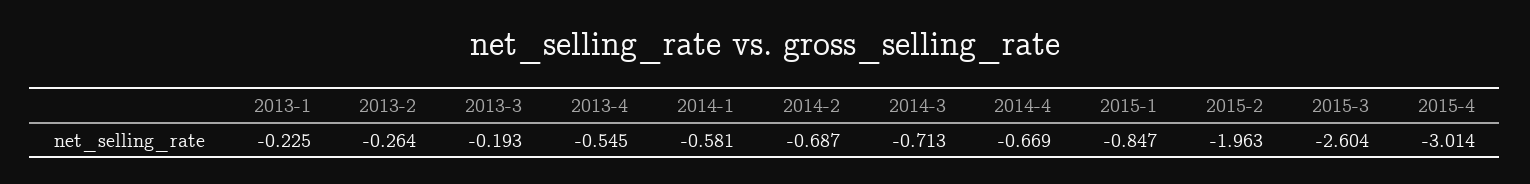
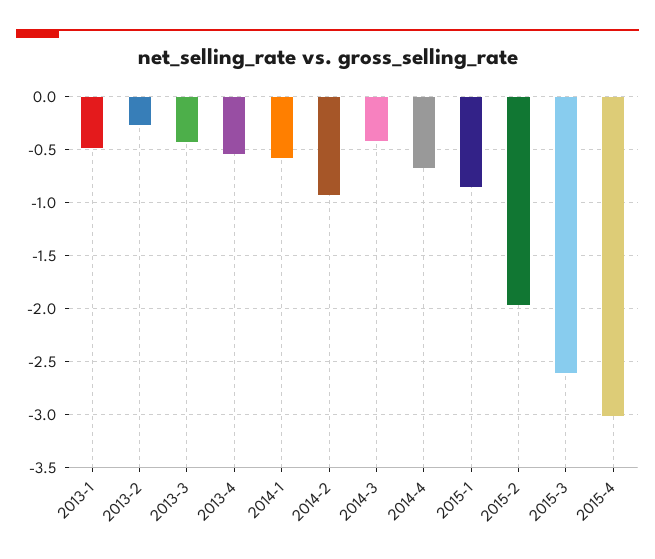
  {
-   "2013-1": -0.225,
+   "2013-1": -0.5,
    "2013-2": -0.264,
-   "2013-3": -0.193,
+   "2013-3": -0.4,
    "2013-4": -0.545,
    "2014-1": -0.581,
-   "2014-2": -0.687,
+   "2014-2": -0.9,
-   "2014-3": -0.713,
+   "2014-3": -0.4,
    "2014-4": -0.669,
    "2015-1": -0.847,
    "2015-2": -1.963,
    "2015-3": -2.604,
    "2015-4": -3.014
  }

